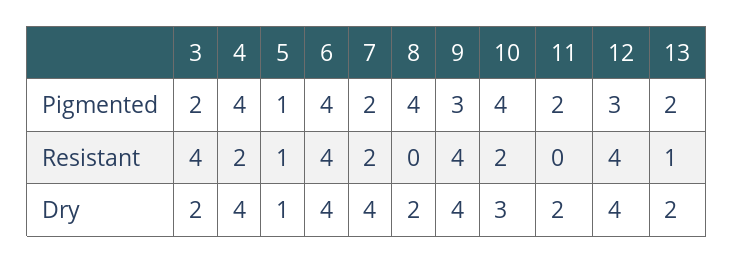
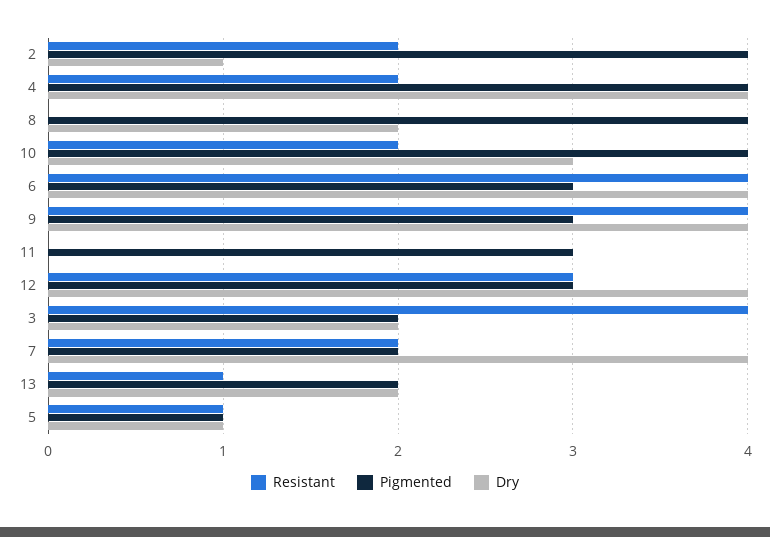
  {
    "Pigmented": {
      "3": 2,
      "4": 4,
      "5": 1,
-     "6": 4,
+     "6": 3,
      "7": 2,
      "8": 4,
      "9": 3,
      "10": 4,
-     "11": 2,
+     "11": 3,
      "12": 3,
-     "13": 2
+     "13": 2,
+     "2": 4
    },
    "Resistant": {
      "3": 4,
      "4": 2,
      "5": 1,
      "6": 4,
      "7": 2,
      "8": 0,
      "9": 4,
      "10": 2,
      "11": 0,
-     "12": 4,
+     "12": 3,
-     "13": 1
+     "13": 1,
+     "2": 2
    },
    "Dry": {
      "3": 2,
      "4": 4,
      "5": 1,
      "6": 4,
      "7": 4,
      "8": 2,
      "9": 4,
      "10": 3,
-     "11": 2,
+     "11": 0,
      "12": 4,
-     "13": 2
+     "13": 2,
+     "2": 1
    }
  }

